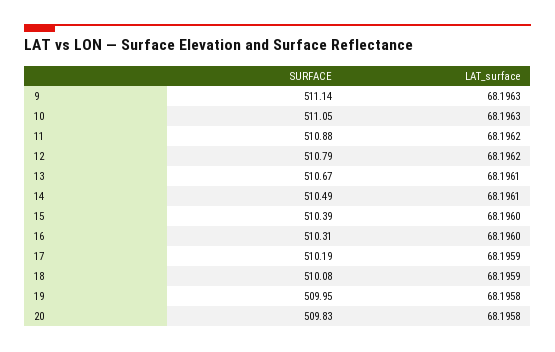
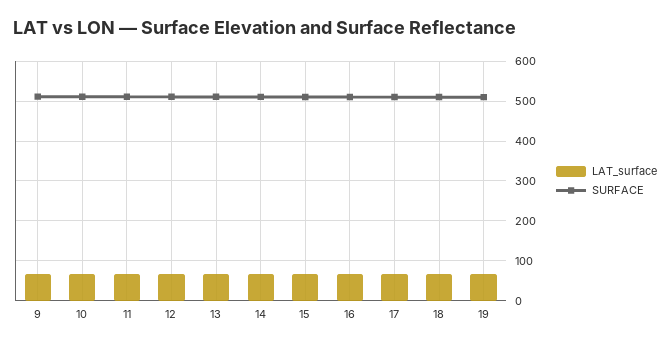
  {
    "SURFACE": {
      "9": 511.14,
      "10": 511.05,
      "11": 510.88,
      "12": 510.79,
      "13": 510.67,
      "14": 510.49,
      "15": 510.39,
      "16": 510.31,
      "17": 510.19,
      "18": 510.08,
-     "19": 509.95,
+     "19": 509.95
-     "20": 509.83
    },
    "LAT_surface": {
      "9": 68.1963,
      "10": 68.1963,
      "11": 68.1962,
      "12": 68.1962,
      "13": 68.1961,
      "14": 68.1961,
      "15": 68.196,
      "16": 68.196,
      "17": 68.1959,
      "18": 68.1959,
-     "19": 68.1958,
+     "19": 68.1958
-     "20": 68.1958
    }
  }

